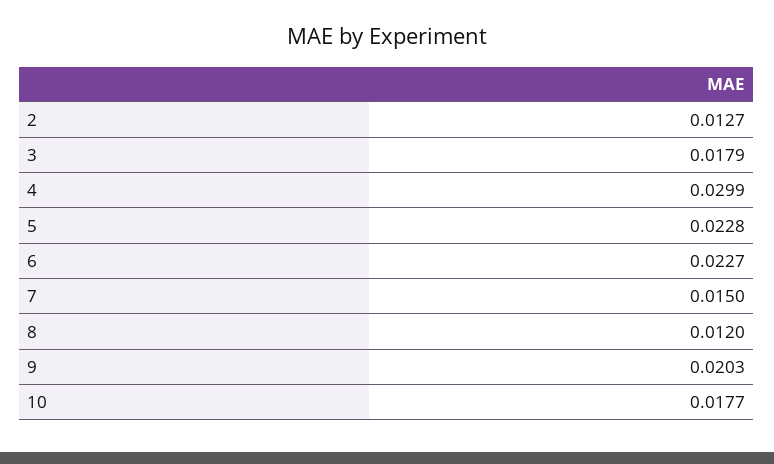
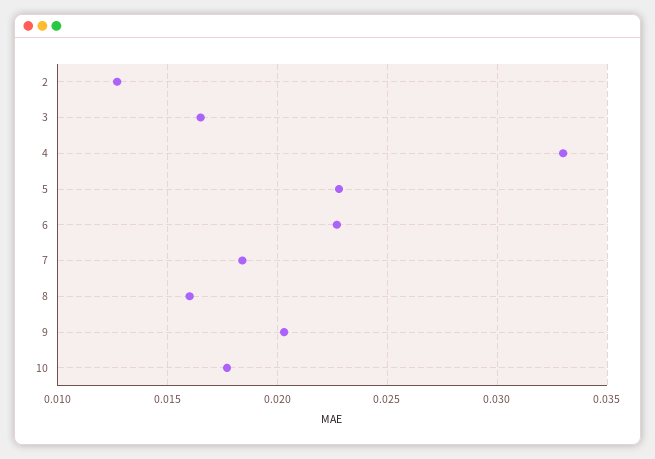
  {
    "2": 0.0127,
-   "3": 0.0179,
+   "3": 0.0165,
-   "4": 0.0299,
+   "4": 0.033,
    "5": 0.0228,
    "6": 0.0227,
-   "7": 0.015,
+   "7": 0.0185,
-   "8": 0.012,
+   "8": 0.016,
    "9": 0.0203,
    "10": 0.0177
  }

